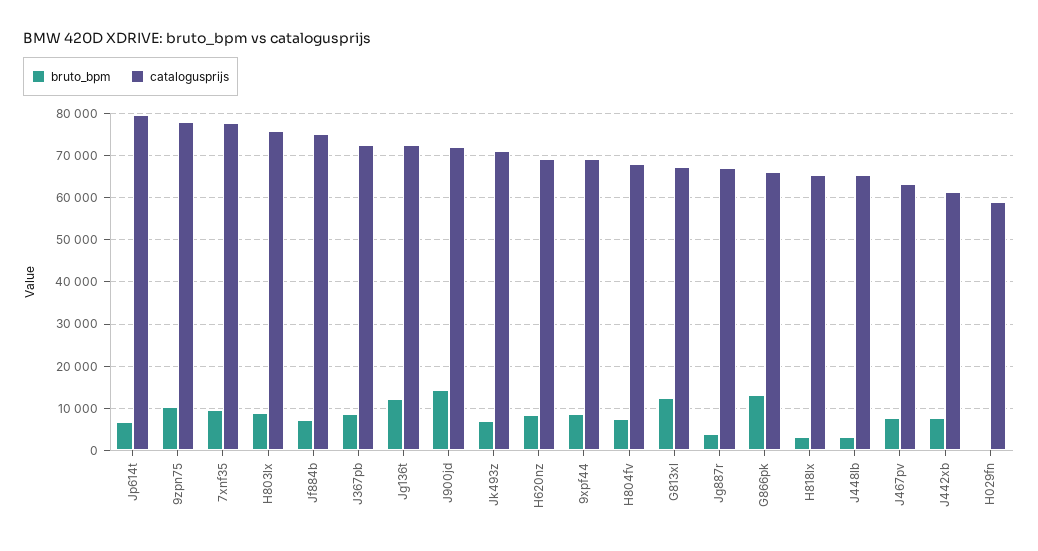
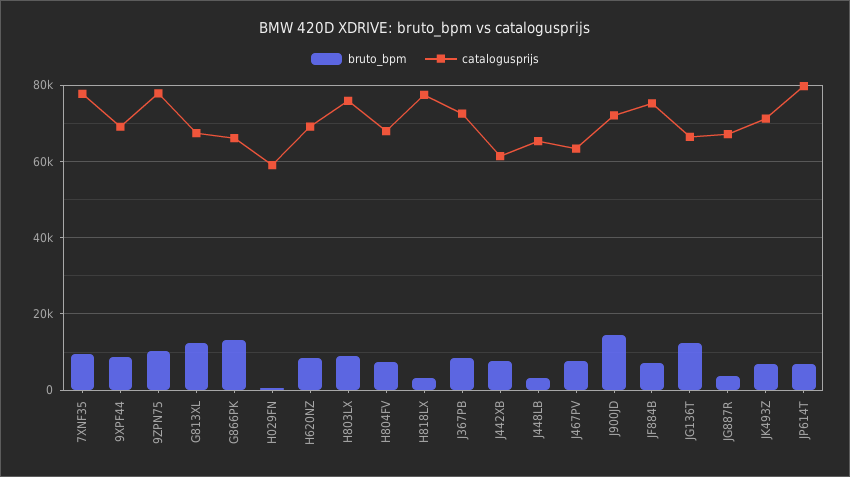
  {
    "bruto_bpm": {
      "Jp614t": 6000,
      "9zpn75": 10000,
      "7xnf35": 10000,
      "H803lx": 8000,
      "Jf884b": 8000,
      "J367pb": 8000,
      "Jg136t": 12000,
      "J900jd": 14000,
      "Jk493z": 6000,
      "H620nz": 8000,
      "9xpf44": 8000,
      "H804fv": 8000,
      "G813xl": 12000,
      "Jg887r": 4000,
      "G866pk": 14000,
      "H818lx": 4000,
      "J448lb": 4000,
      "J467pv": 8000,
      "J442xb": 8000,
      "H029fn": 0
    },
    "catalogusprijs": {
      "Jp614t": 80000,
      "9zpn75": 78000,
      "7xnf35": 78000,
      "H803lx": 76000,
      "Jf884b": 76000,
      "J367pb": 72000,
-     "Jg136t": 72000,
+     "Jg136t": 66000,
      "J900jd": 72000,
      "Jk493z": 72000,
      "H620nz": 70000,
      "9xpf44": 70000,
      "H804fv": 68000,
      "G813xl": 68000,
      "Jg887r": 68000,
      "G866pk": 66000,
-     "H818lx": 66000,
+     "H818lx": 78000,
      "J448lb": 66000,
      "J467pv": 64000,
      "J442xb": 62000,
      "H029fn": 60000
    }
  }

